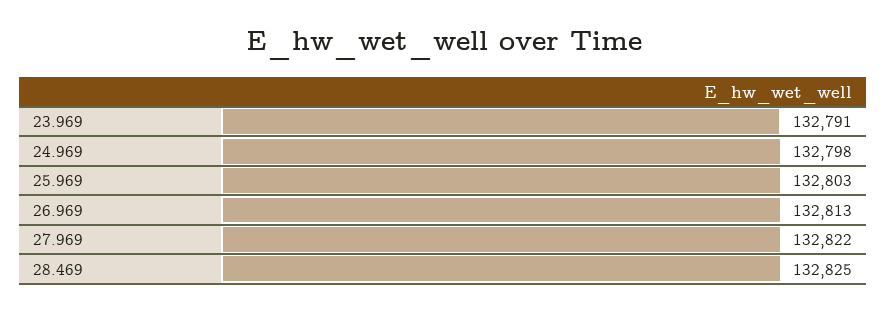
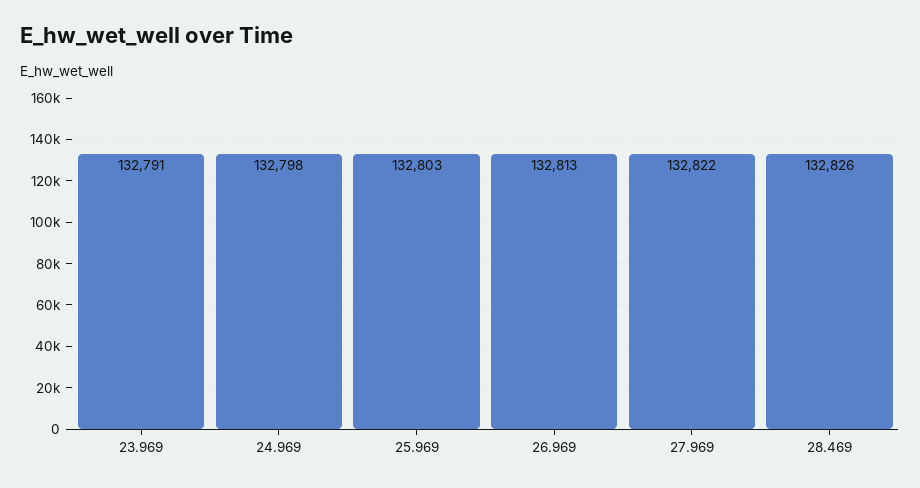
  {
    "23.969": 132791,
    "24.969": 132798,
    "25.969": 132803,
    "26.969": 132813,
    "27.969": 132822,
-   "28.469": 132825
+   "28.469": 132826
  }

